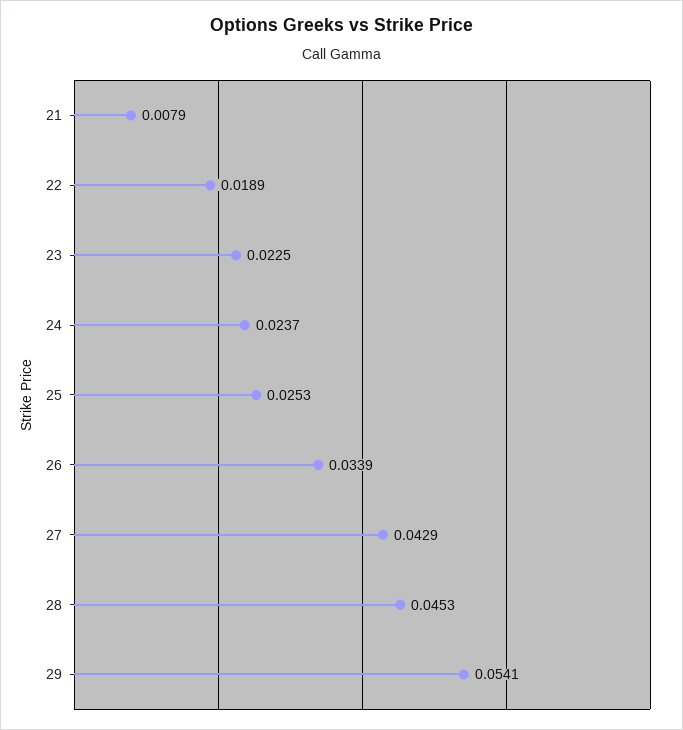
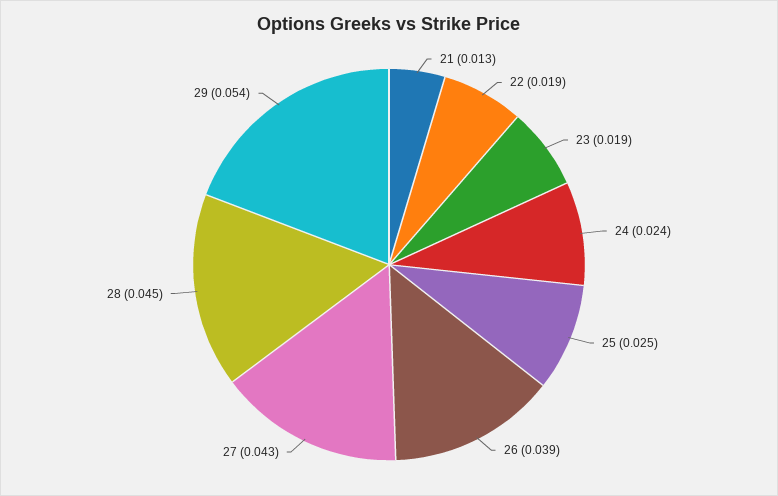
  {
-   "21": 0.0079,
+   "21": 0.013,
    "22": 0.0189,
-   "23": 0.0225,
+   "23": 0.019,
    "24": 0.0237,
    "25": 0.0253,
-   "26": 0.0339,
+   "26": 0.039,
    "27": 0.0429,
    "28": 0.0453,
    "29": 0.0541
  }

